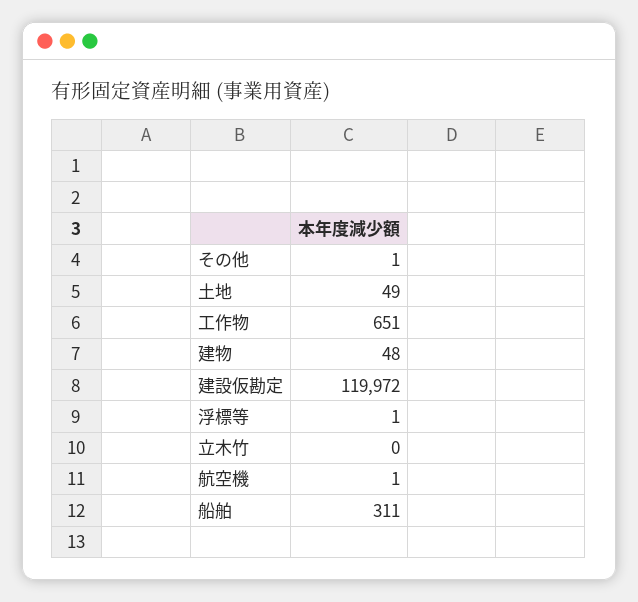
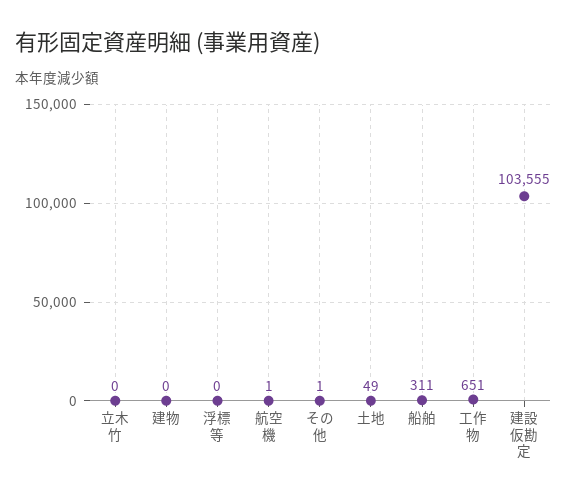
  {
    "その他": 1,
    "土地": 49,
    "工作物": 651,
-   "建物": 48,
+   "建物": 0,
-   "建設仮勘定": 119972,
+   "建設仮勘定": 103555,
-   "浮標等": 1,
+   "浮標等": 0,
    "立木竹": 0,
    "航空機": 1,
    "船舶": 311
  }

